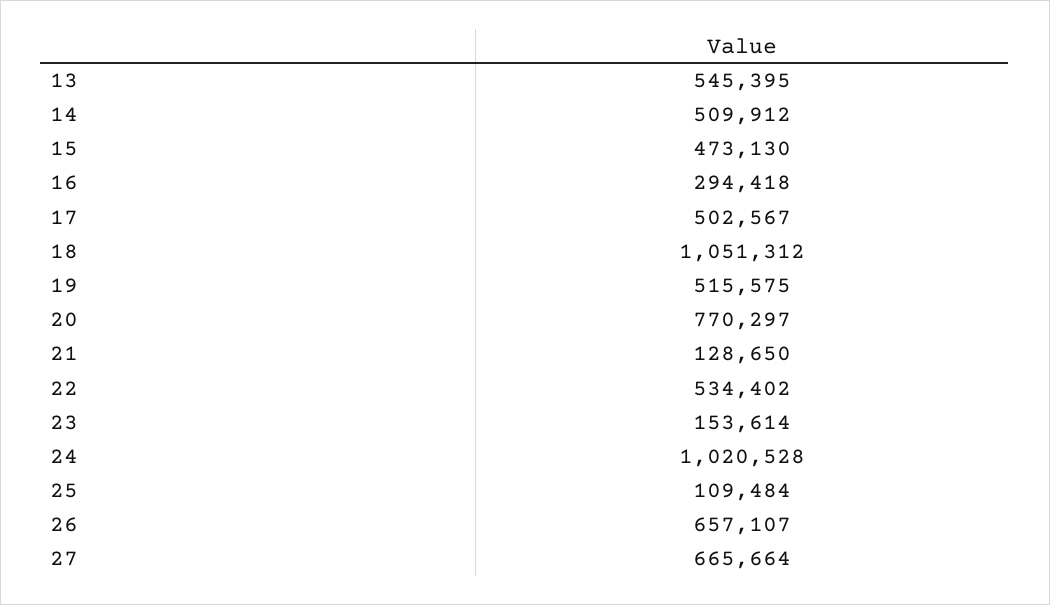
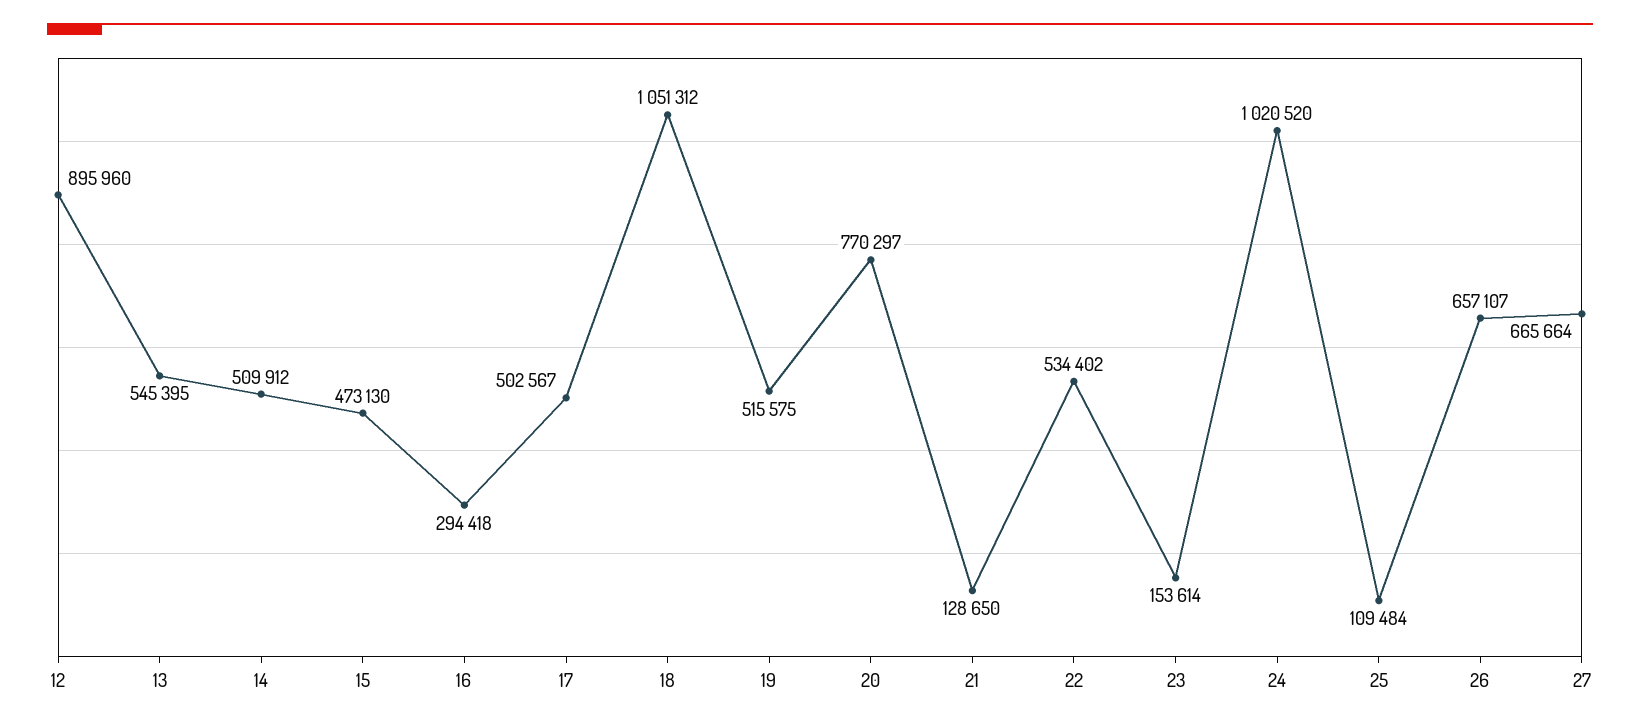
  {
    "13": 545395,
    "14": 509912,
    "15": 473130,
    "16": 294418,
    "17": 502567,
    "18": 1051312,
    "19": 515575,
    "20": 770297,
    "21": 128650,
    "22": 534402,
    "23": 153614,
-   "24": 1020528,
+   "24": 1020520,
    "25": 109484,
    "26": 657107,
-   "27": 665664
+   "27": 665664,
+   "12": 895960
  }

